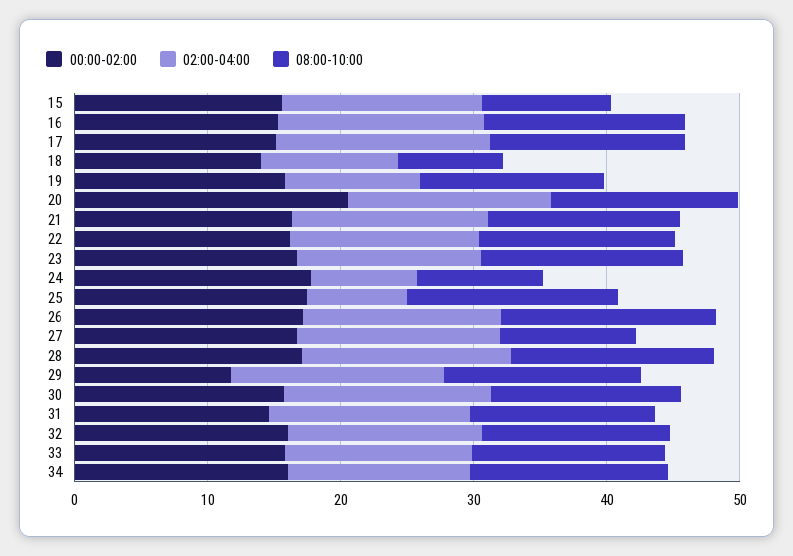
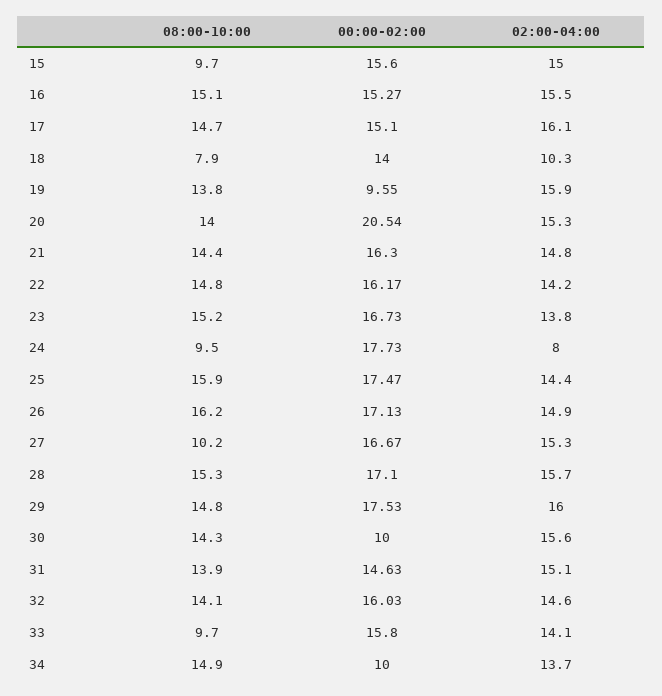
  {
    "00:00-02:00": {
      "15": 15.6,
      "16": 15.27,
      "17": 15.1,
      "18": 14,
-     "19": 16,
+     "19": 9.55,
      "20": 20.54,
      "21": 16.3,
      "22": 16.17,
      "23": 16.73,
      "24": 17.73,
      "25": 17.47,
      "26": 17.13,
      "27": 16.67,
      "28": 17.1,
-     "29": 12,
+     "29": 17.53,
-     "30": 16,
+     "30": 10,
      "31": 14.63,
      "32": 16.03,
      "33": 15.8,
-     "34": 16
+     "34": 10
    },
    "02:00-04:00": {
      "15": 15,
      "16": 15.5,
      "17": 16.1,
      "18": 10.3,
-     "19": 10,
+     "19": 15.9,
      "20": 15.3,
      "21": 14.8,
      "22": 14.2,
      "23": 13.8,
      "24": 8,
-     "25": 8,
+     "25": 14.4,
      "26": 14.9,
      "27": 15.3,
      "28": 15.7,
      "29": 16,
      "30": 15.6,
      "31": 15.1,
      "32": 14.6,
      "33": 14.1,
      "34": 13.7
    },
    "08:00-10:00": {
      "15": 9.7,
      "16": 15.1,
      "17": 14.7,
      "18": 7.9,
      "19": 13.8,
      "20": 14,
      "21": 14.4,
      "22": 14.8,
      "23": 15.2,
      "24": 9.5,
      "25": 15.9,
      "26": 16.2,
      "27": 10.2,
      "28": 15.3,
      "29": 14.8,
      "30": 14.3,
      "31": 13.9,
      "32": 14.1,
-     "33": 14,
+     "33": 9.7,
      "34": 14.9
    }
  }

